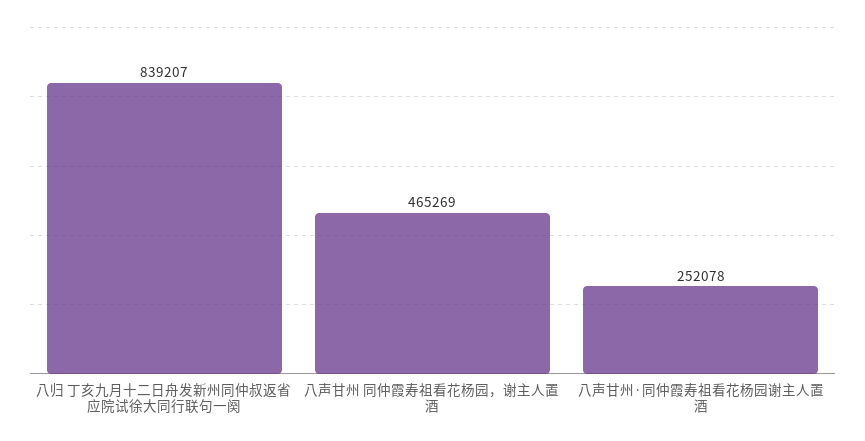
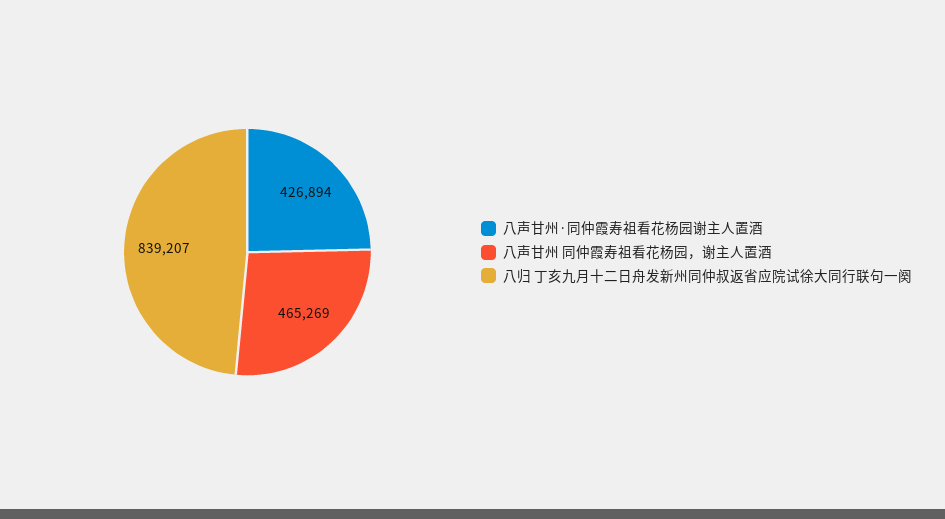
  {
    "八归 丁亥九月十二日舟发新州同仲叔返省应院试徐大同行联句一阕": 839207,
    "八声甘州 同仲霞寿祖看花杨园，谢主人置酒": 465269,
-   "八声甘州·同仲霞寿祖看花杨园谢主人置酒": 252078
+   "八声甘州·同仲霞寿祖看花杨园谢主人置酒": 426894
  }

